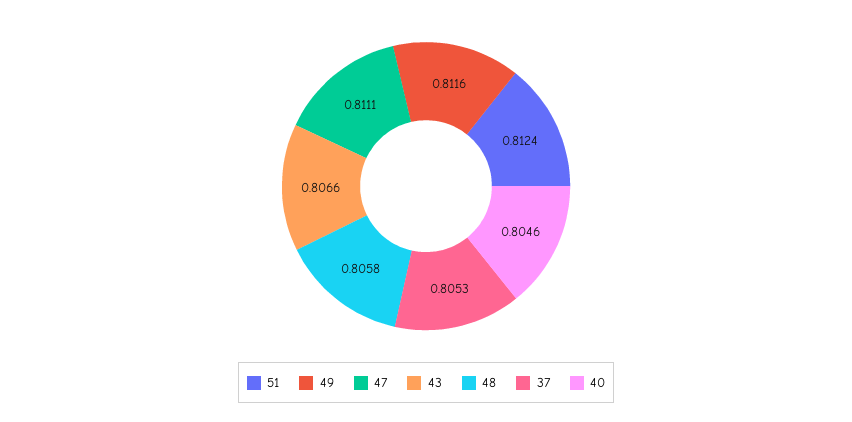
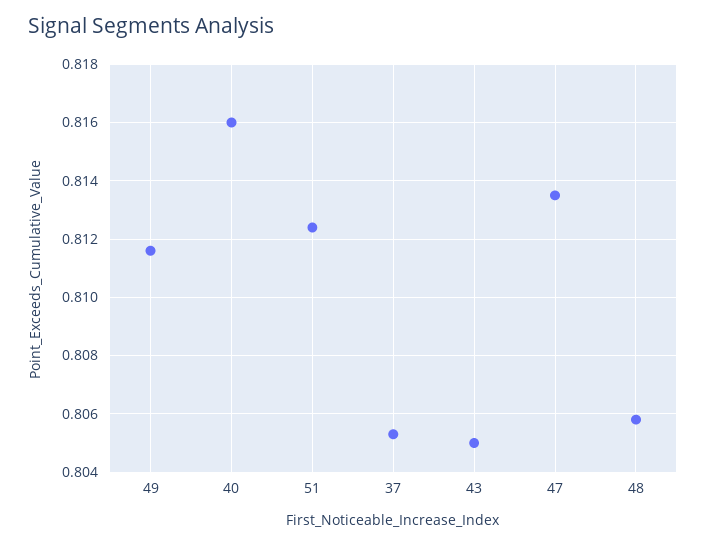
  {
    "51": 0.8124,
    "49": 0.8116,
-   "47": 0.8111,
+   "47": 0.8135,
-   "43": 0.8066,
+   "43": 0.805,
    "48": 0.8058,
    "37": 0.8053,
-   "40": 0.8046
+   "40": 0.816
  }

